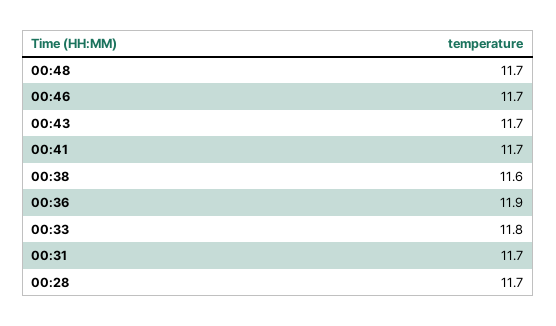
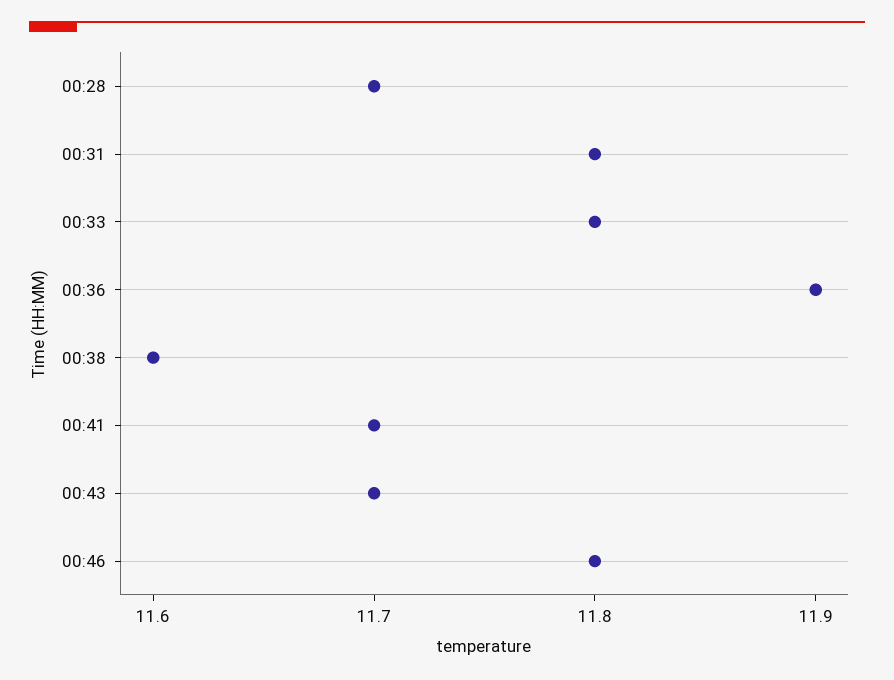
  {
-   "00:48": 11.7,
-   "00:46": 11.7,
+   "00:46": 11.8,
    "00:43": 11.7,
    "00:41": 11.7,
    "00:38": 11.6,
    "00:36": 11.9,
    "00:33": 11.8,
-   "00:31": 11.7,
+   "00:31": 11.8,
    "00:28": 11.7
  }

